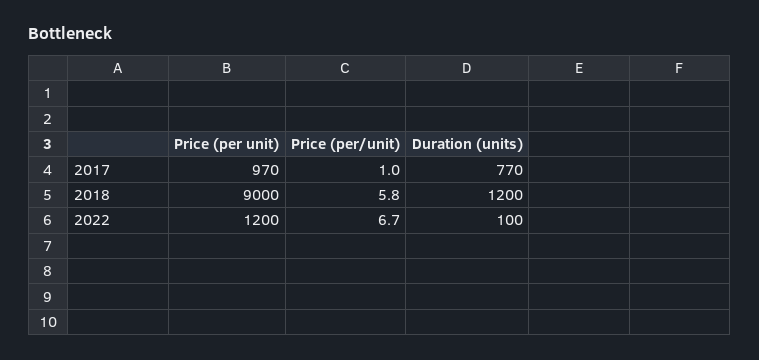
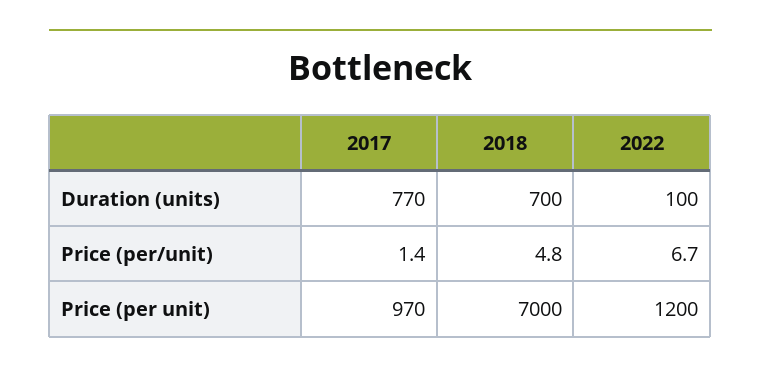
  {
    "Price (per unit)": {
      "2017": 970,
-     "2018": 9000,
+     "2018": 7000,
      "2022": 1200
    },
    "Price (per/unit)": {
-     "2017": 1,
+     "2017": 1.4,
-     "2018": 5.8,
+     "2018": 4.8,
      "2022": 6.7
    },
    "Duration (units)": {
      "2017": 770,
-     "2018": 1200,
+     "2018": 700,
      "2022": 100
    }
  }

